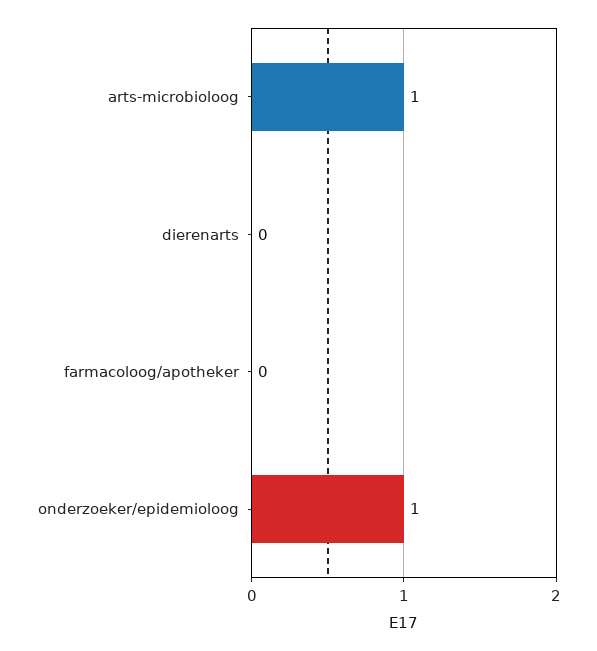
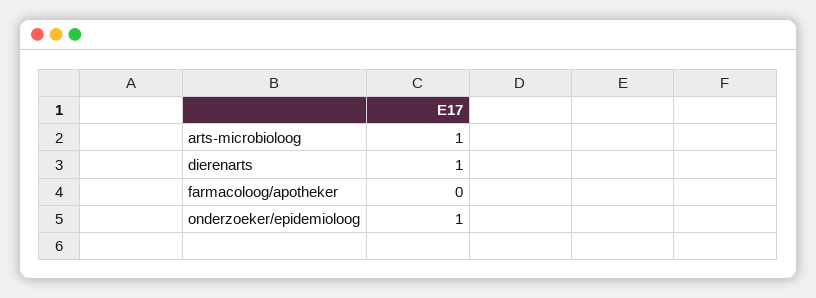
  {
    "arts-microbioloog": 1,
-   "dierenarts": 0,
+   "dierenarts": 1,
    "farmacoloog/apotheker": 0,
    "onderzoeker/epidemioloog": 1
  }

